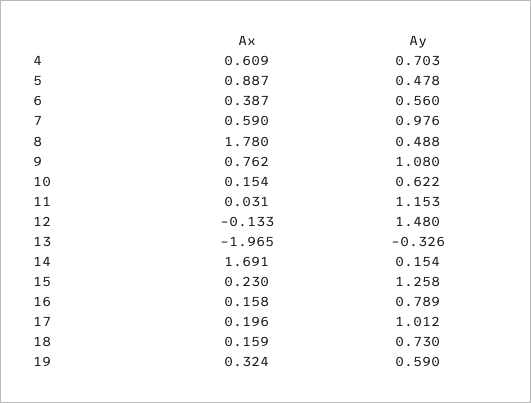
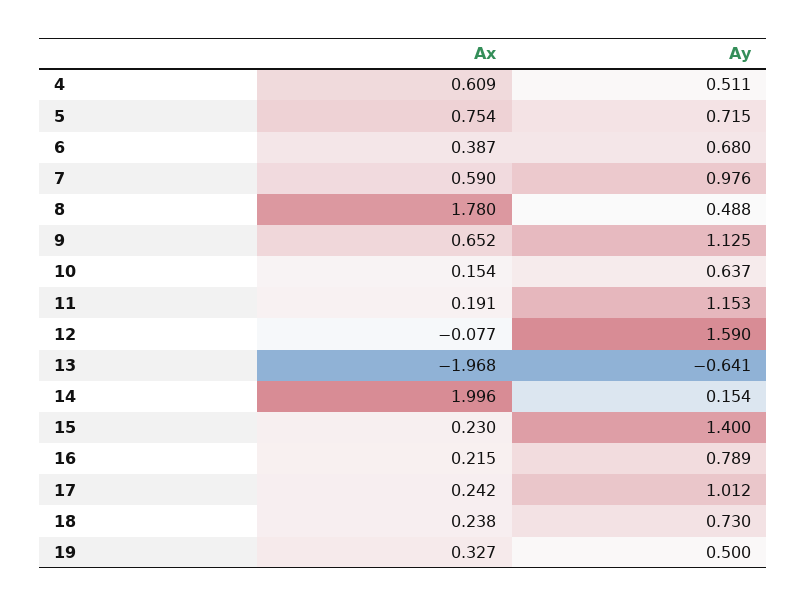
  {
    "Ax": {
      "4": 0.609,
-     "5": 0.887,
+     "5": 0.754,
      "6": 0.387,
      "7": 0.59,
      "8": 1.78,
-     "9": 0.762,
+     "9": 0.652,
      "10": 0.154,
-     "11": 0.031,
+     "11": 0.191,
-     "12": -0.133,
+     "12": -0.077,
-     "13": -1.965,
+     "13": -1.968,
-     "14": 1.691,
+     "14": 1.996,
      "15": 0.23,
-     "16": 0.158,
+     "16": 0.215,
-     "17": 0.196,
+     "17": 0.242,
-     "18": 0.159,
+     "18": 0.238,
-     "19": 0.324
+     "19": 0.327
    },
    "Ay": {
-     "4": 0.703,
+     "4": 0.511,
-     "5": 0.478,
+     "5": 0.715,
-     "6": 0.56,
+     "6": 0.68,
      "7": 0.976,
      "8": 0.488,
-     "9": 1.08,
+     "9": 1.125,
-     "10": 0.622,
+     "10": 0.637,
      "11": 1.153,
-     "12": 1.48,
+     "12": 1.59,
-     "13": -0.326,
+     "13": -0.641,
      "14": 0.154,
-     "15": 1.258,
+     "15": 1.4,
      "16": 0.789,
      "17": 1.012,
      "18": 0.73,
-     "19": 0.59
+     "19": 0.5
    }
  }

